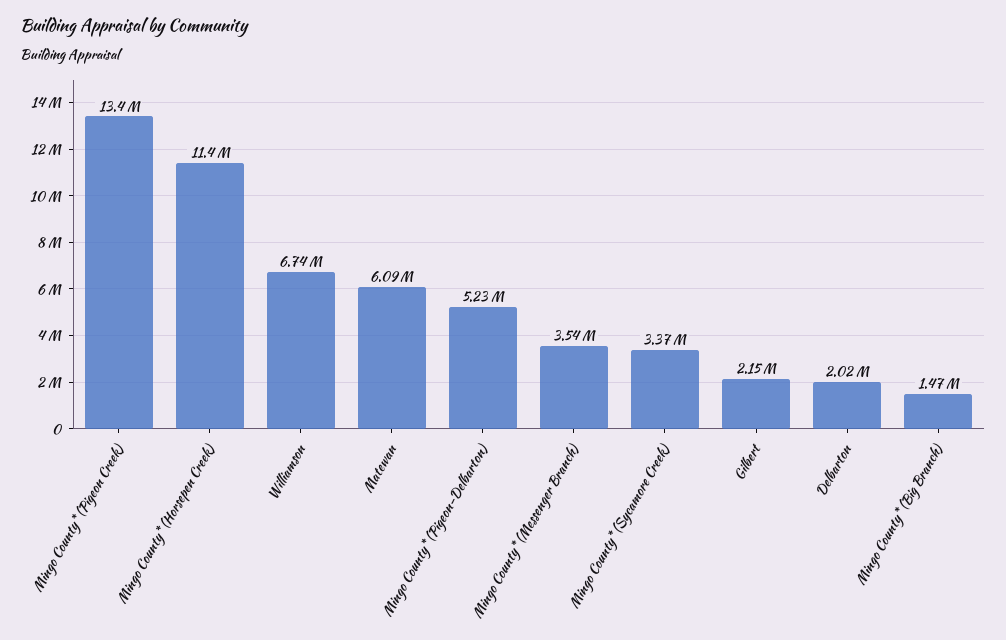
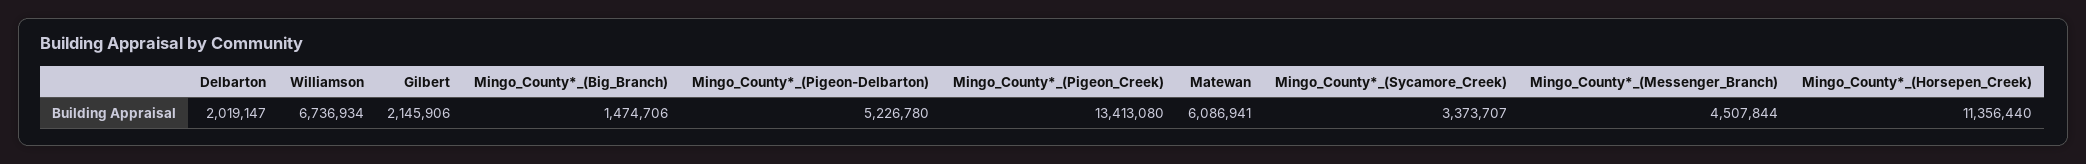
  {
    "Mingo County* (Pigeon Creek)": 13413080,
    "Mingo County* (Horsepen Creek)": 11356440,
    "Williamson": 6736934,
    "Matewan": 6086941,
    "Mingo County* (Pigeon-Delbarton)": 5226780,
-   "Mingo County* (Messenger Branch)": 3540000,
+   "Mingo County* (Messenger Branch)": 4507844,
    "Mingo County* (Sycamore Creek)": 3373707,
    "Gilbert": 2145906,
    "Delbarton": 2019147,
    "Mingo County* (Big Branch)": 1474706
  }

